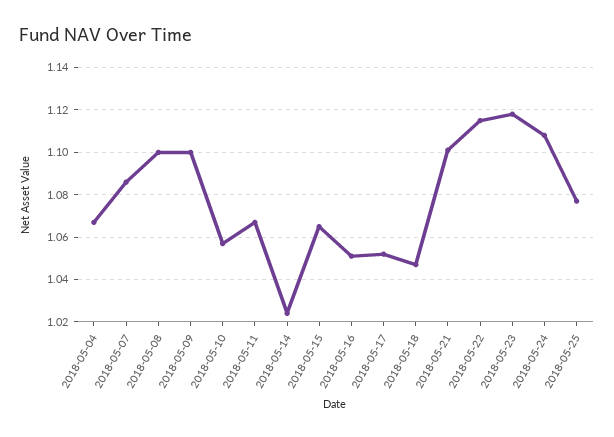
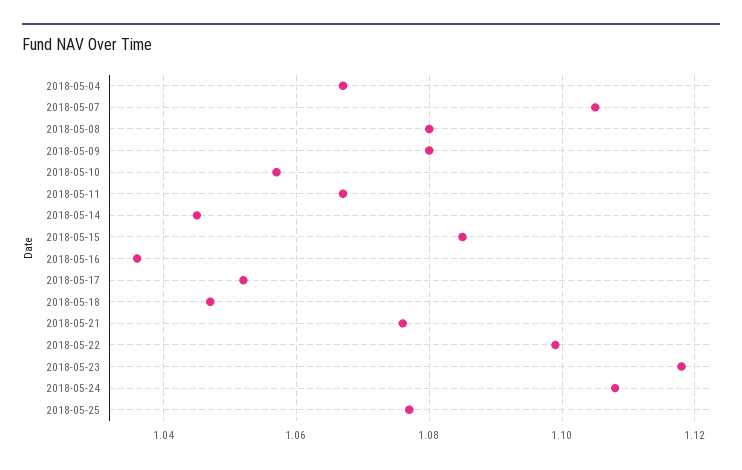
  {
    "2018-05-04": 1.065,
-   "2018-05-07": 1.085,
+   "2018-05-07": 1.105,
-   "2018-05-08": 1.1,
+   "2018-05-08": 1.08,
-   "2018-05-09": 1.1,
+   "2018-05-09": 1.08,
    "2018-05-10": 1.055,
    "2018-05-11": 1.065,
-   "2018-05-14": 1.025,
+   "2018-05-14": 1.045,
-   "2018-05-15": 1.065,
+   "2018-05-15": 1.085,
-   "2018-05-16": 1.05,
+   "2018-05-16": 1.035,
    "2018-05-17": 1.05,
    "2018-05-18": 1.045,
-   "2018-05-21": 1.1,
+   "2018-05-21": 1.075,
-   "2018-05-22": 1.115,
+   "2018-05-22": 1.1,
    "2018-05-23": 1.12,
    "2018-05-24": 1.11,
    "2018-05-25": 1.075
  }

